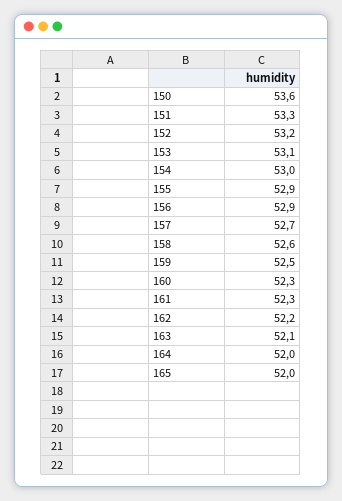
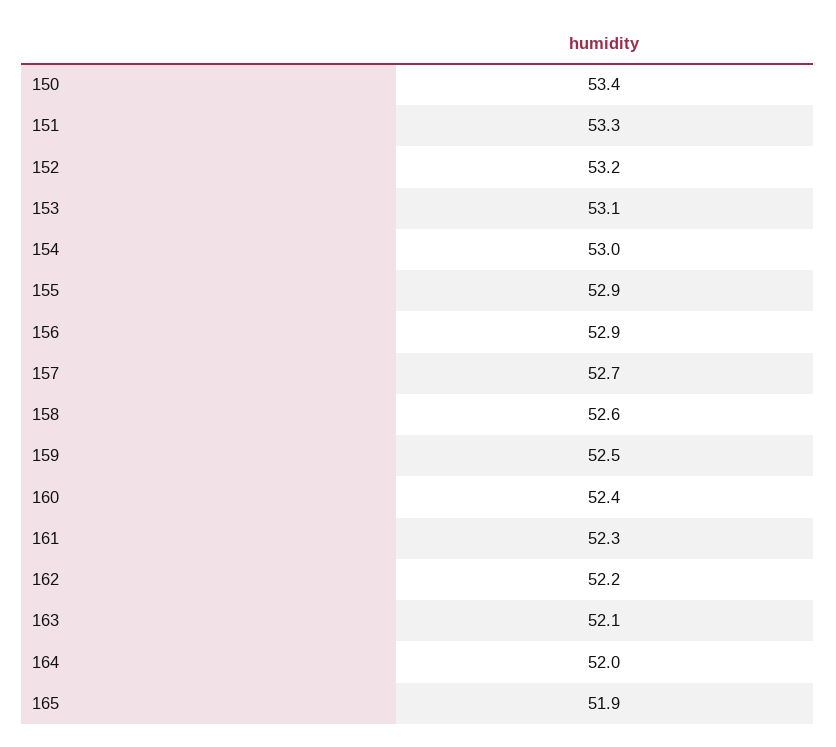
  {
-   "150": 53.6,
+   "150": 53.4,
    "151": 53.3,
    "152": 53.2,
    "153": 53.1,
    "154": 53,
    "155": 52.9,
    "156": 52.9,
    "157": 52.7,
    "158": 52.6,
    "159": 52.5,
-   "160": 52.3,
+   "160": 52.4,
    "161": 52.3,
    "162": 52.2,
    "163": 52.1,
    "164": 52,
-   "165": 52
+   "165": 51.9
  }

